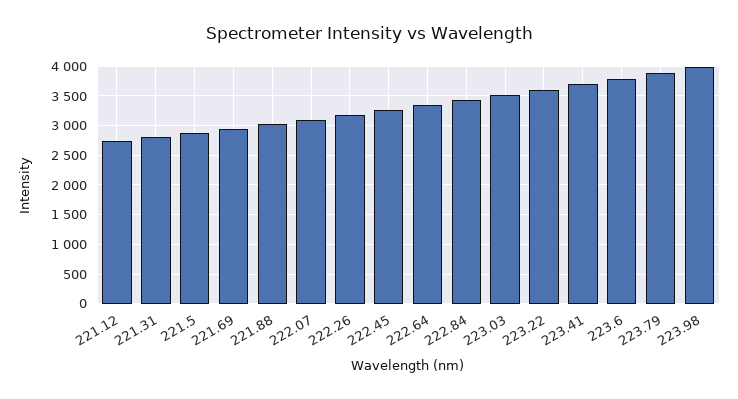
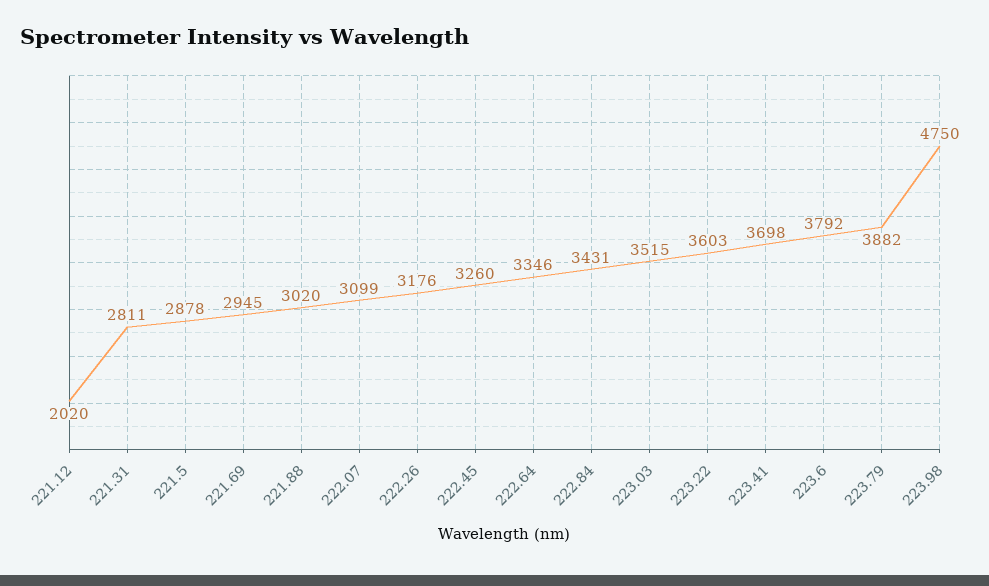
  {
-   "221.12": 2750,
+   "221.12": 2020,
    "221.31": 2811,
    "221.5": 2878,
    "221.69": 2945,
    "221.88": 3020,
    "222.07": 3099,
    "222.26": 3176,
    "222.45": 3260,
    "222.64": 3346,
    "222.84": 3431,
    "223.03": 3515,
    "223.22": 3603,
    "223.41": 3698,
    "223.6": 3792,
    "223.79": 3882,
-   "223.98": 4000
+   "223.98": 4750
  }

